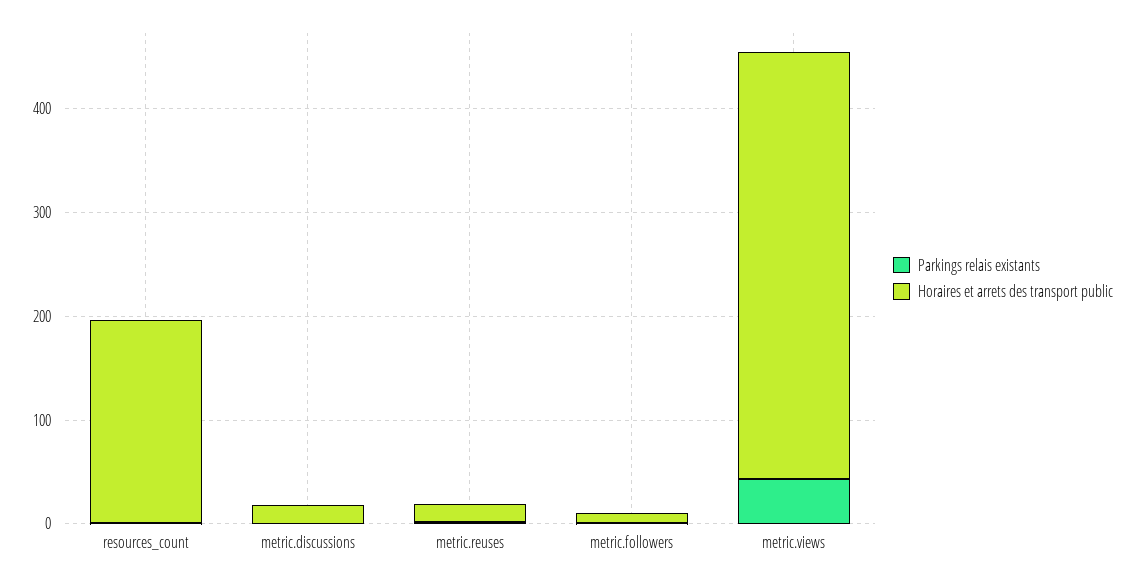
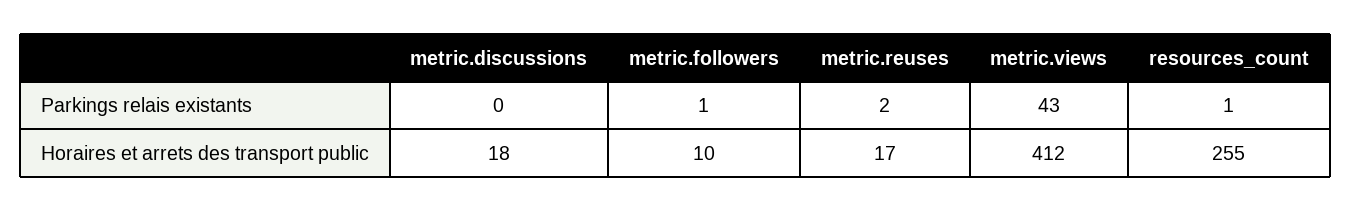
  {
    "Parkings relais existants": {
      "resources_count": 1,
      "metric.discussions": 0,
      "metric.reuses": 2,
      "metric.followers": 1,
      "metric.views": 43
    },
    "Horaires et arrets des transport public": {
-     "resources_count": 200,
+     "resources_count": 255,
      "metric.discussions": 18,
      "metric.reuses": 17,
      "metric.followers": 10,
      "metric.views": 412
    }
  }

